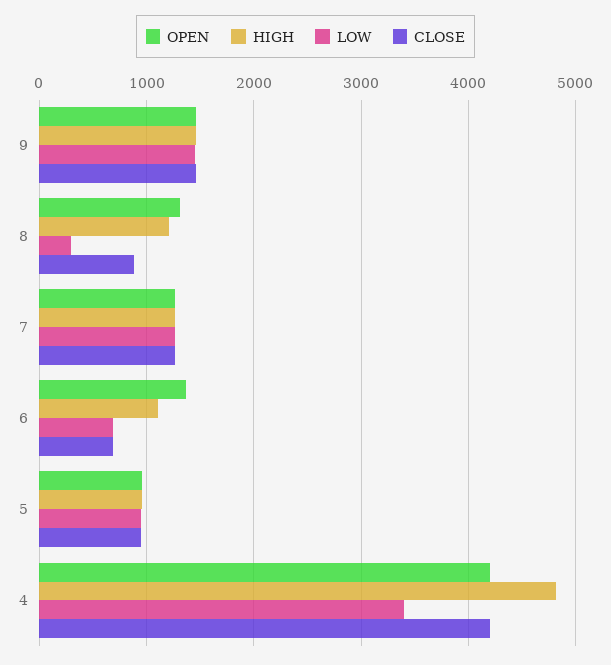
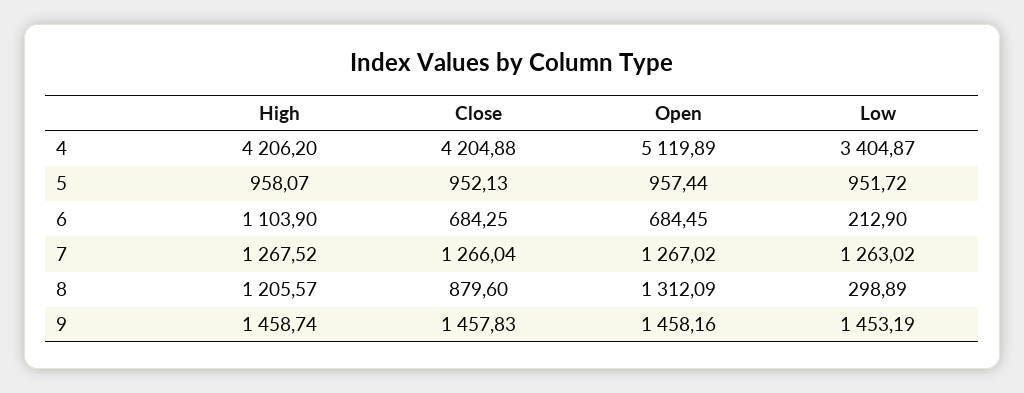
  {
    "OPEN": {
      "9": 1458.16,
      "8": 1312.09,
      "7": 1267.02,
-     "6": 1400,
+     "6": 684.45,
      "5": 957.44,
-     "4": 4200
+     "4": 5119.89
    },
    "HIGH": {
      "9": 1458.74,
      "8": 1205.57,
      "7": 1267.52,
      "6": 1103.9,
      "5": 958.07,
-     "4": 4800
+     "4": 4206.2
    },
    "LOW": {
      "9": 1453.19,
      "8": 298.89,
      "7": 1263.02,
-     "6": 700,
+     "6": 212.9,
      "5": 951.72,
      "4": 3404.87
    },
    "CLOSE": {
      "9": 1457.83,
      "8": 879.6,
      "7": 1266.04,
      "6": 684.25,
      "5": 952.13,
      "4": 4204.88
    }
  }

